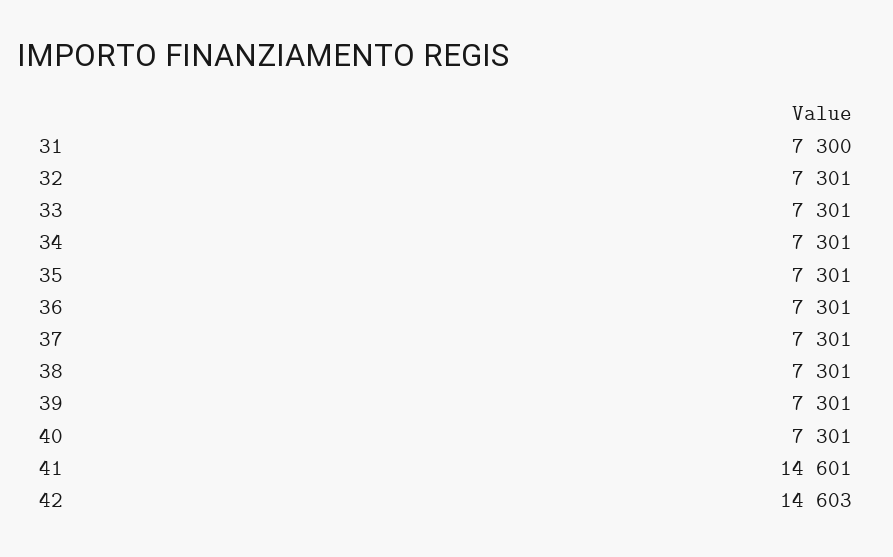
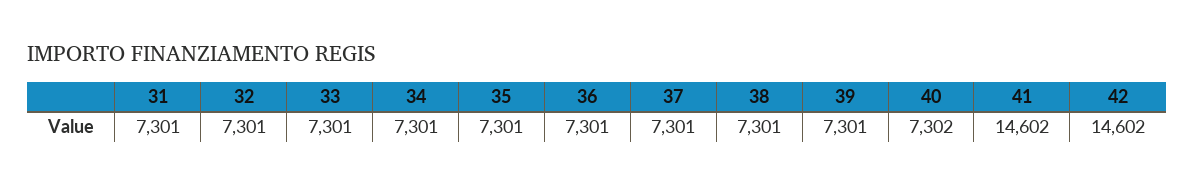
  {
-   "31": 7300,
+   "31": 7301,
    "32": 7301,
    "33": 7301,
    "34": 7301,
    "35": 7301,
    "36": 7301,
    "37": 7301,
    "38": 7301,
    "39": 7301,
-   "40": 7301,
+   "40": 7302,
-   "41": 14601,
+   "41": 14602,
-   "42": 14603
+   "42": 14602
  }

